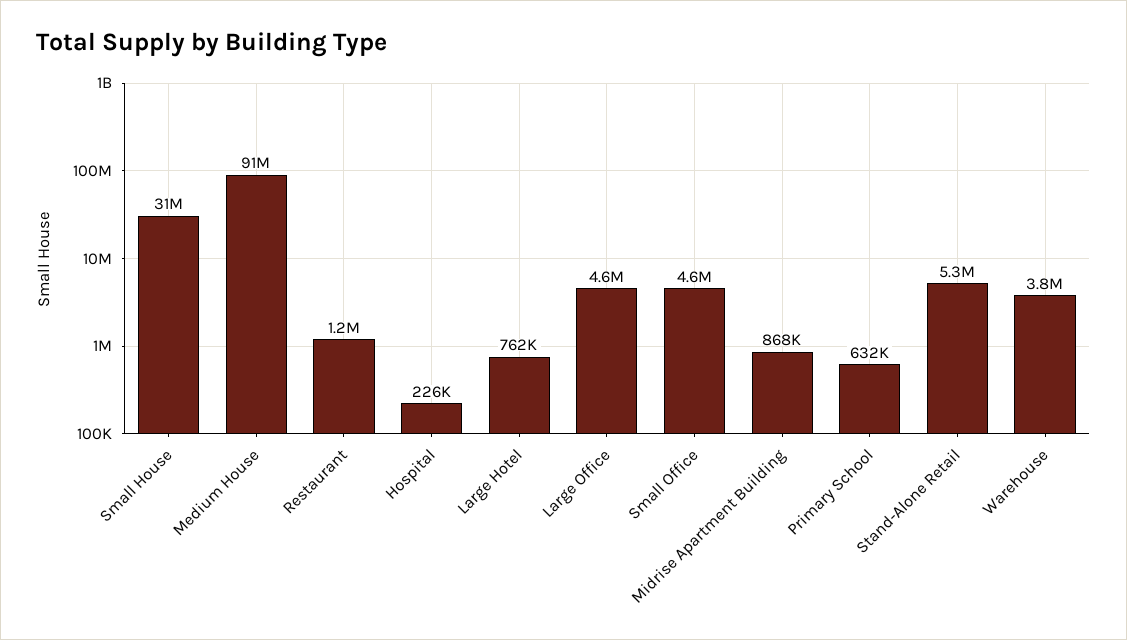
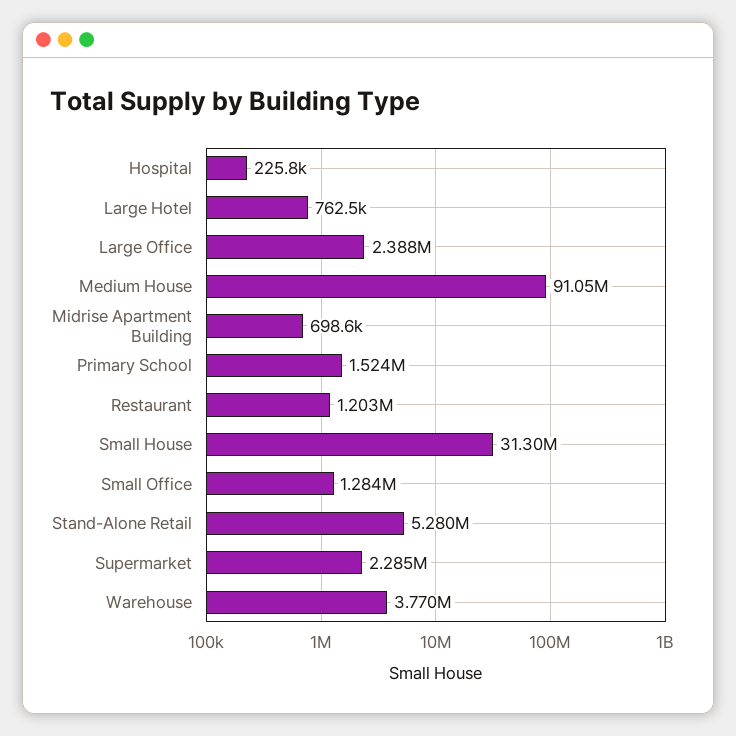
  {
    "Small House": 31300000,
    "Medium House": 91050000,
    "Restaurant": 1203000,
    "Hospital": 225800,
    "Large Hotel": 762500,
-   "Large Office": 4600000,
+   "Large Office": 2388000,
-   "Small Office": 4600000,
+   "Small Office": 1284000,
-   "Midrise Apartment Building": 868000,
+   "Midrise Apartment Building": 698600,
-   "Primary School": 632000,
+   "Primary School": 1524000,
    "Stand-Alone Retail": 5280000,
-   "Warehouse": 3770000
+   "Warehouse": 3770000,
+   "Supermarket": 2285000
  }

